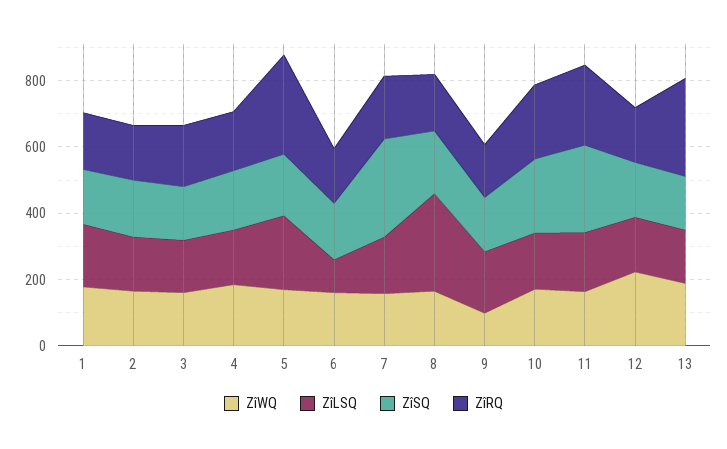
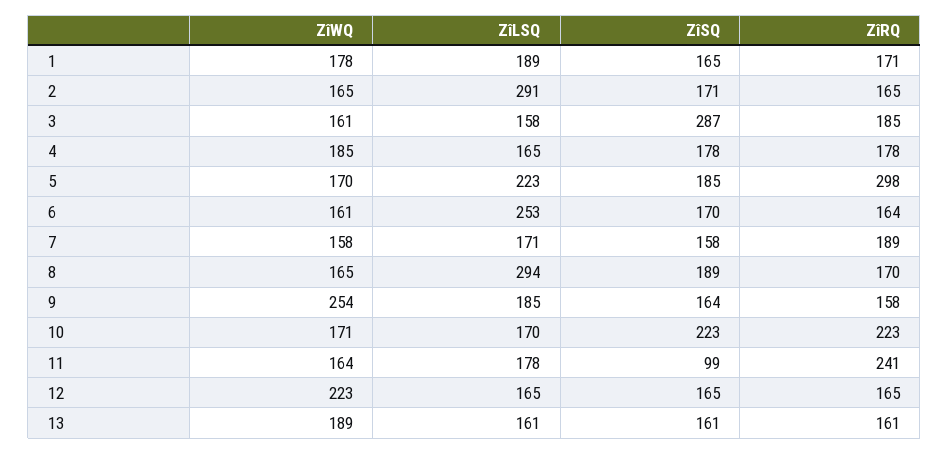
  {
    "ZîWQ": {
      "1": 178,
      "2": 165,
      "3": 161,
      "4": 185,
      "5": 170,
      "6": 161,
      "7": 158,
      "8": 165,
-     "9": 100,
+     "9": 254,
      "10": 171,
      "11": 164,
      "12": 223,
      "13": 189
    },
    "ZîLSQ": {
      "1": 189,
-     "2": 150,
+     "2": 291,
      "3": 158,
      "4": 165,
      "5": 223,
-     "6": 100,
+     "6": 253,
      "7": 171,
      "8": 294,
      "9": 185,
      "10": 170,
      "11": 178,
      "12": 165,
      "13": 161
    },
    "ZîSQ": {
      "1": 165,
      "2": 171,
-     "3": 150,
+     "3": 287,
      "4": 178,
      "5": 185,
      "6": 170,
-     "7": 300,
+     "7": 158,
      "8": 189,
      "9": 164,
      "10": 223,
-     "11": 250,
+     "11": 99,
      "12": 165,
      "13": 161
    },
    "ZîRQ": {
      "1": 171,
      "2": 165,
      "3": 185,
      "4": 178,
      "5": 298,
      "6": 164,
      "7": 189,
      "8": 170,
      "9": 158,
      "10": 223,
      "11": 241,
      "12": 165,
-     "13": 300
+     "13": 161
    }
  }

